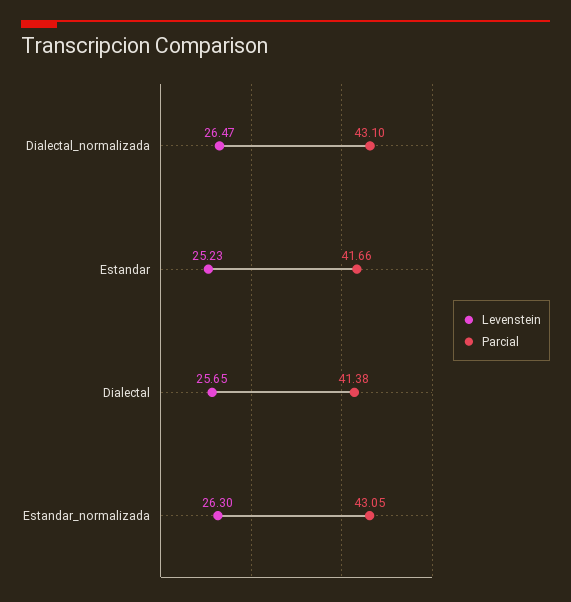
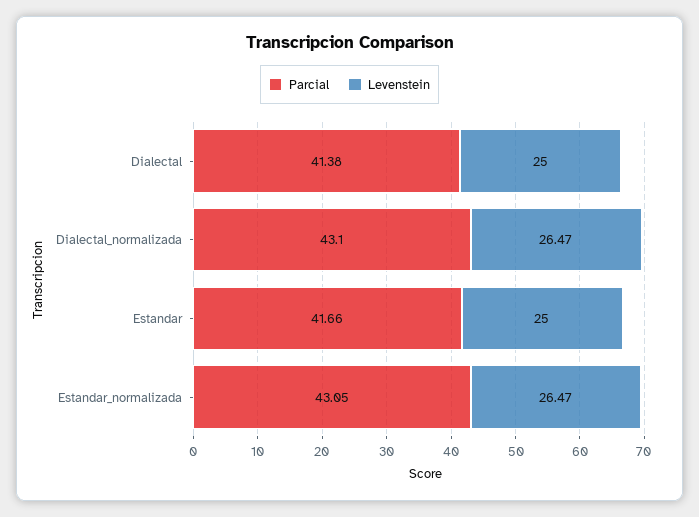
  {
    "Levenstein": {
      "Dialectal_normalizada": 26.47,
-     "Estandar": 25.23,
+     "Estandar": 25,
-     "Dialectal": 25.65,
+     "Dialectal": 25,
-     "Estandar_normalizada": 26.3
+     "Estandar_normalizada": 26.47
    },
    "Parcial": {
      "Dialectal_normalizada": 43.1,
      "Estandar": 41.66,
      "Dialectal": 41.38,
      "Estandar_normalizada": 43.05
    }
  }

